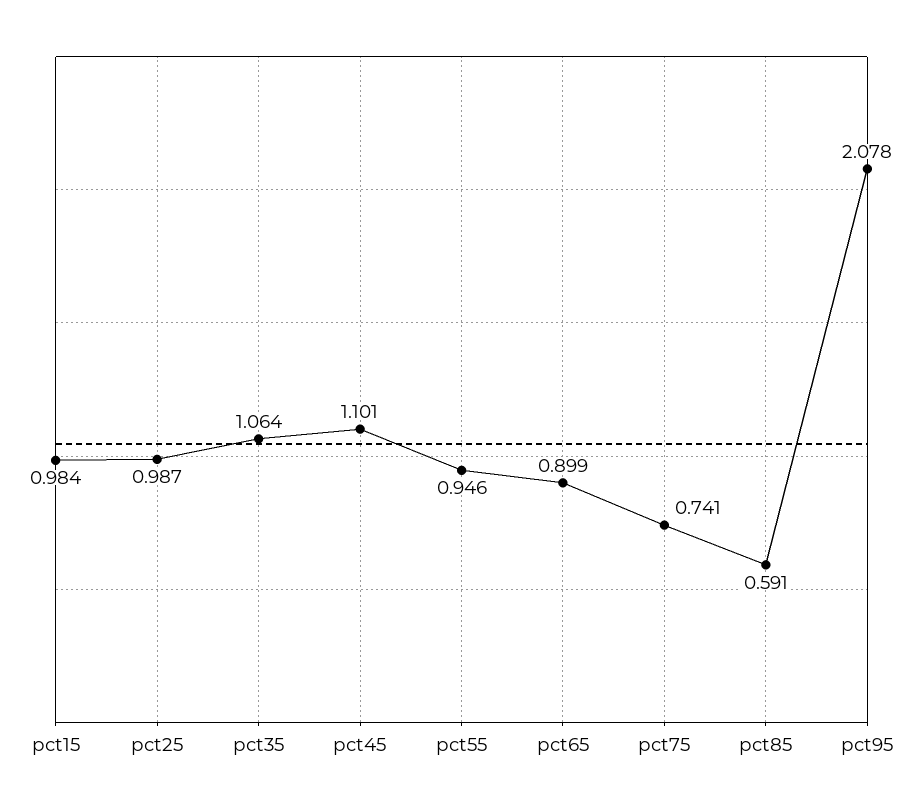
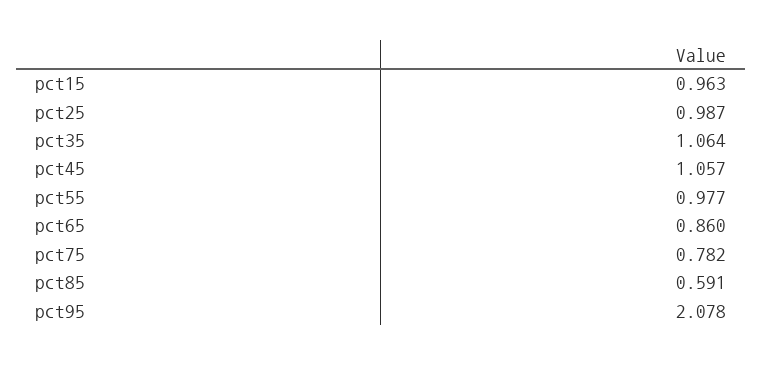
  {
-   "pct15": 0.984,
+   "pct15": 0.963,
    "pct25": 0.987,
    "pct35": 1.064,
-   "pct45": 1.101,
+   "pct45": 1.057,
-   "pct55": 0.946,
+   "pct55": 0.977,
-   "pct65": 0.899,
+   "pct65": 0.86,
-   "pct75": 0.741,
+   "pct75": 0.782,
    "pct85": 0.591,
    "pct95": 2.078
  }

